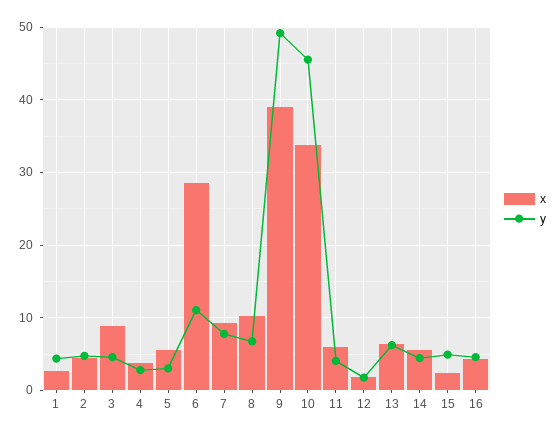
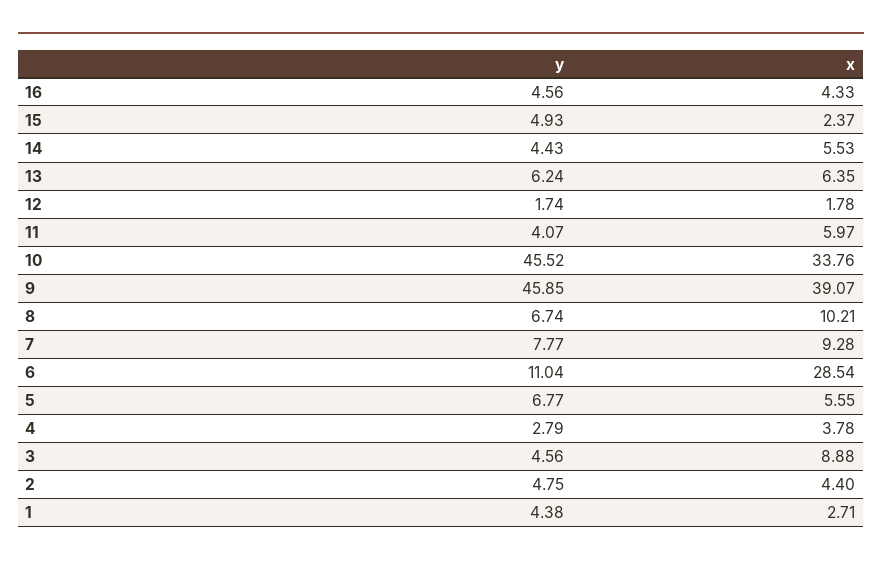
  {
    "x": {
      "1": 2.71,
      "2": 4.4,
      "3": 8.88,
      "4": 3.78,
      "5": 5.55,
      "6": 28.54,
      "7": 9.28,
      "8": 10.21,
      "9": 39.07,
      "10": 33.76,
      "11": 5.97,
      "12": 1.78,
      "13": 6.35,
      "14": 5.53,
      "15": 2.37,
      "16": 4.33
    },
    "y": {
      "1": 4.38,
      "2": 4.75,
      "3": 4.56,
      "4": 2.79,
-     "5": 3,
+     "5": 6.77,
      "6": 11.04,
      "7": 7.77,
      "8": 6.74,
-     "9": 49,
+     "9": 45.85,
      "10": 45.52,
      "11": 4.07,
      "12": 1.74,
      "13": 6.24,
      "14": 4.43,
      "15": 4.93,
      "16": 4.56
    }
  }

